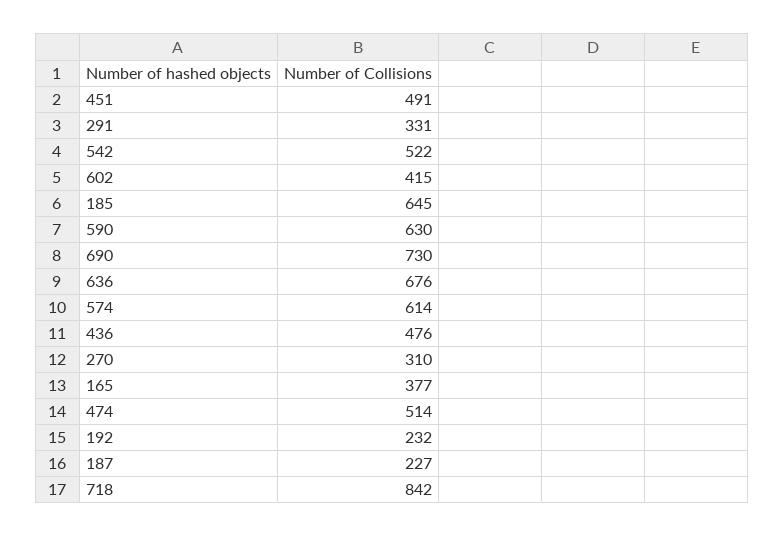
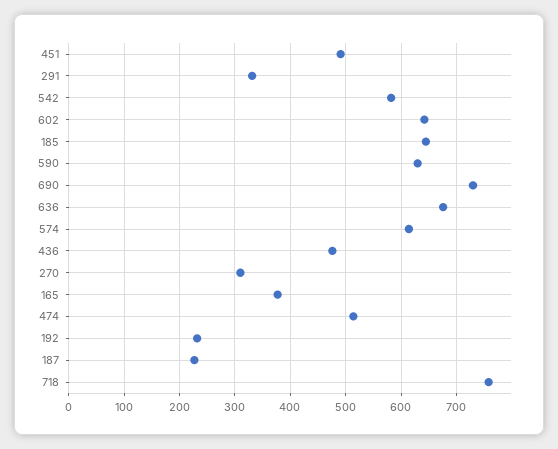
  {
    "451": 491,
    "291": 331,
-   "542": 522,
+   "542": 580,
-   "602": 415,
+   "602": 640,
    "185": 645,
    "590": 630,
    "690": 730,
    "636": 676,
    "574": 614,
    "436": 476,
    "270": 310,
    "165": 377,
    "474": 514,
    "192": 232,
    "187": 227,
-   "718": 842
+   "718": 760
  }

